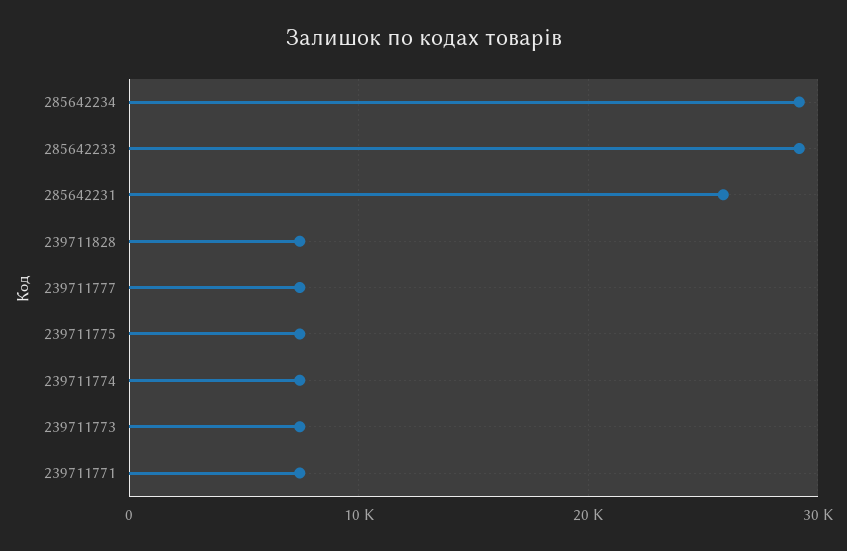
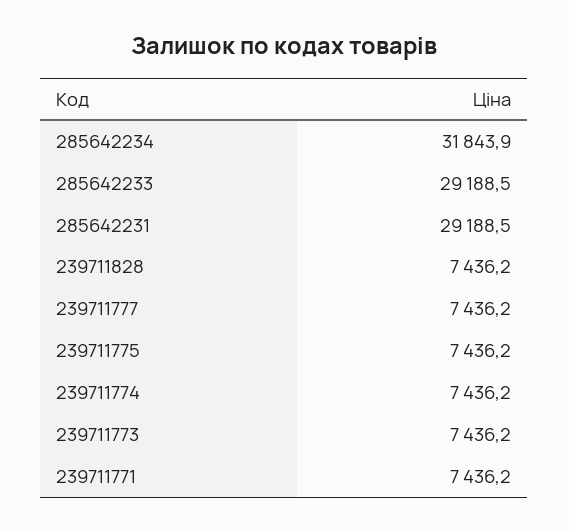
  {
-   "285642234": 29000,
+   "285642234": 31843.9,
    "285642233": 29188.5,
-   "285642231": 26000,
+   "285642231": 29188.5,
    "239711828": 7436.2,
    "239711777": 7436.2,
    "239711775": 7436.2,
    "239711774": 7436.2,
    "239711773": 7436.2,
    "239711771": 7436.2
  }

